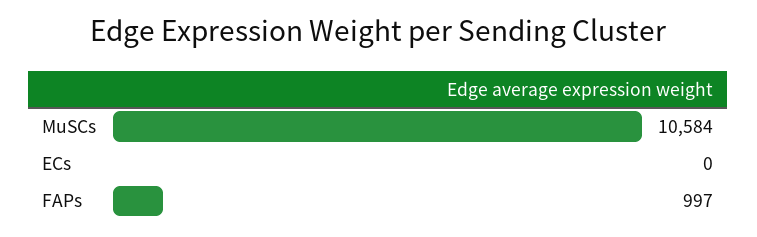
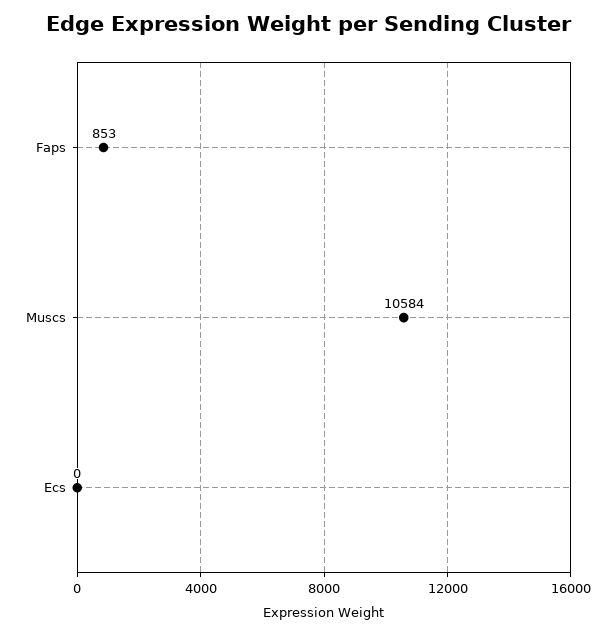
  {
    "MuSCs": 10584,
    "ECs": 0,
-   "FAPs": 997
+   "FAPs": 853
  }

